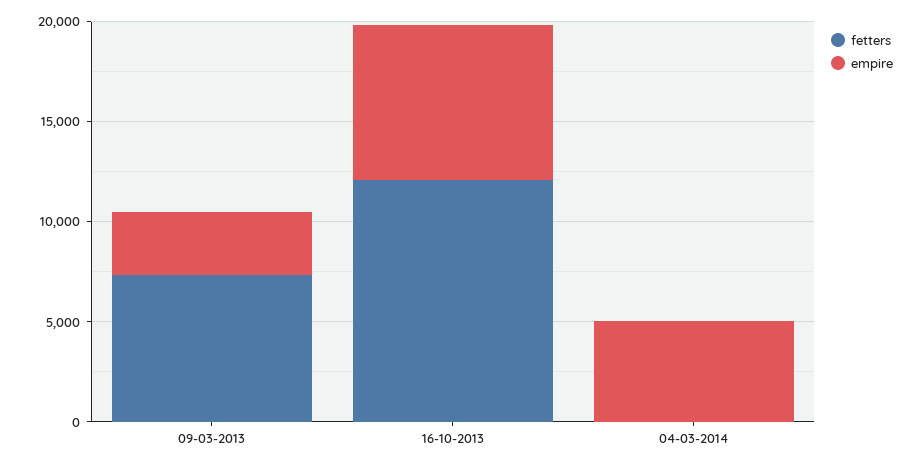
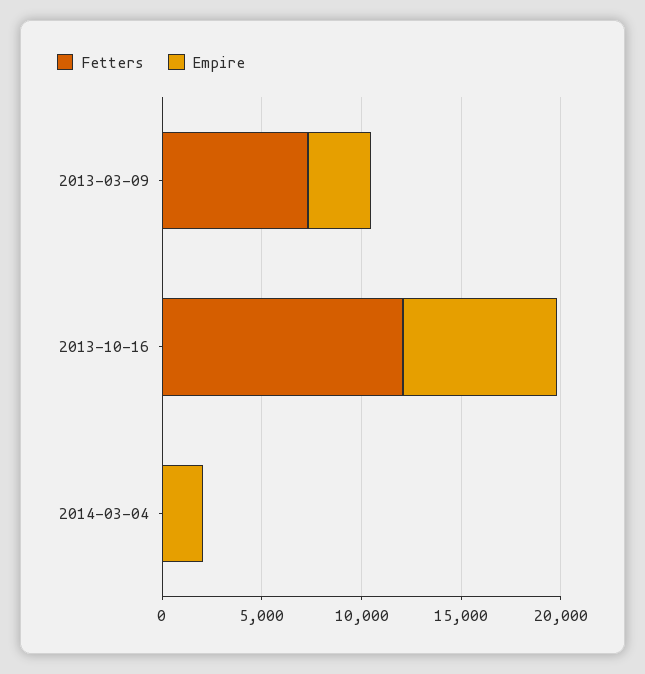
  {
    "fetters": {
      "09-03-2013": 7000,
      "16-10-2013": 12000,
      "04-03-2014": 0
    },
    "empire": {
      "09-03-2013": 3000,
      "16-10-2013": 8000,
-     "04-03-2014": 5000
+     "04-03-2014": 2000
    }
  }

